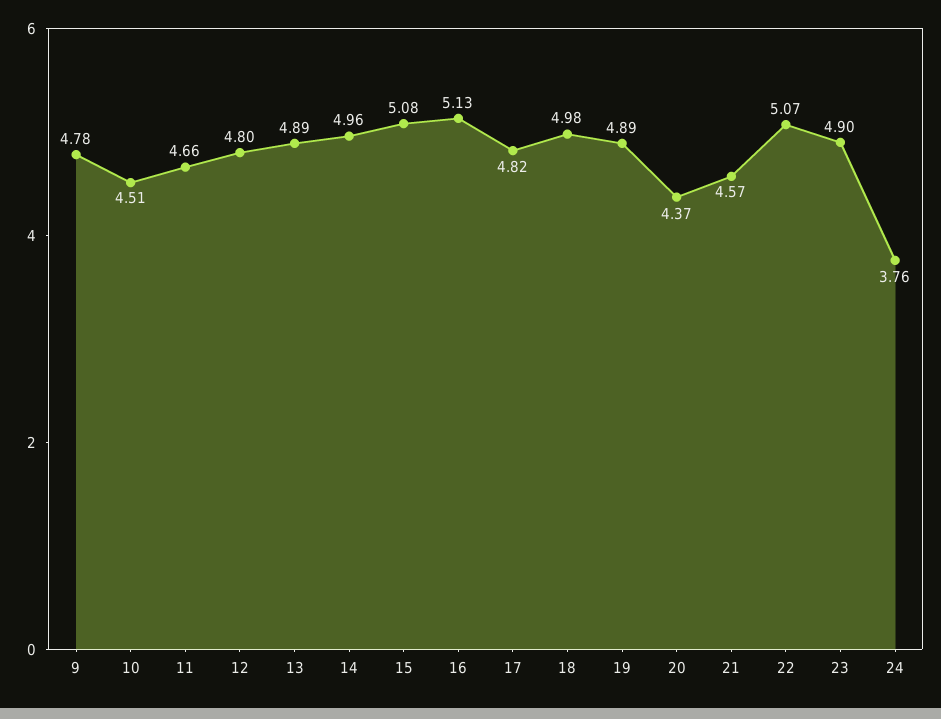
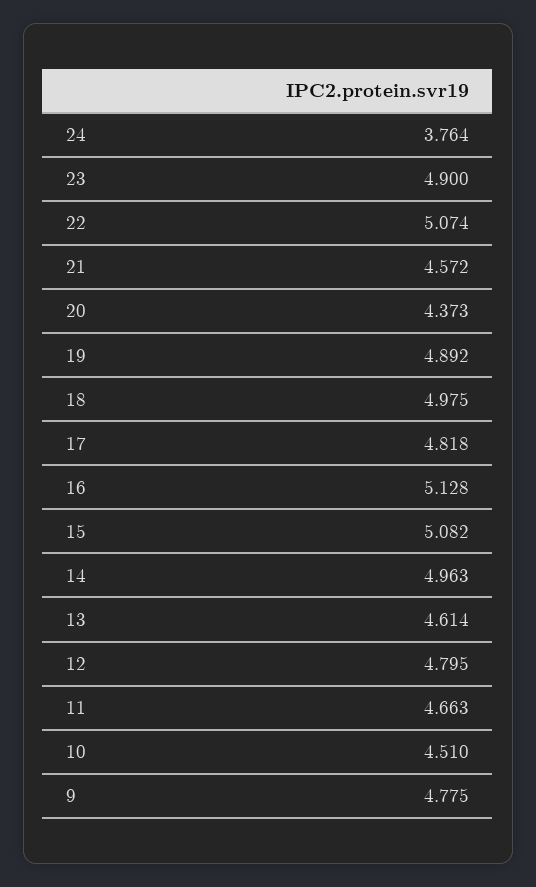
  {
    "9": 4.775,
    "10": 4.51,
    "11": 4.663,
    "12": 4.795,
-   "13": 4.89,
+   "13": 4.614,
    "14": 4.963,
    "15": 5.082,
    "16": 5.128,
    "17": 4.818,
    "18": 4.975,
    "19": 4.892,
    "20": 4.373,
    "21": 4.572,
    "22": 5.074,
    "23": 4.9,
    "24": 3.764
  }

